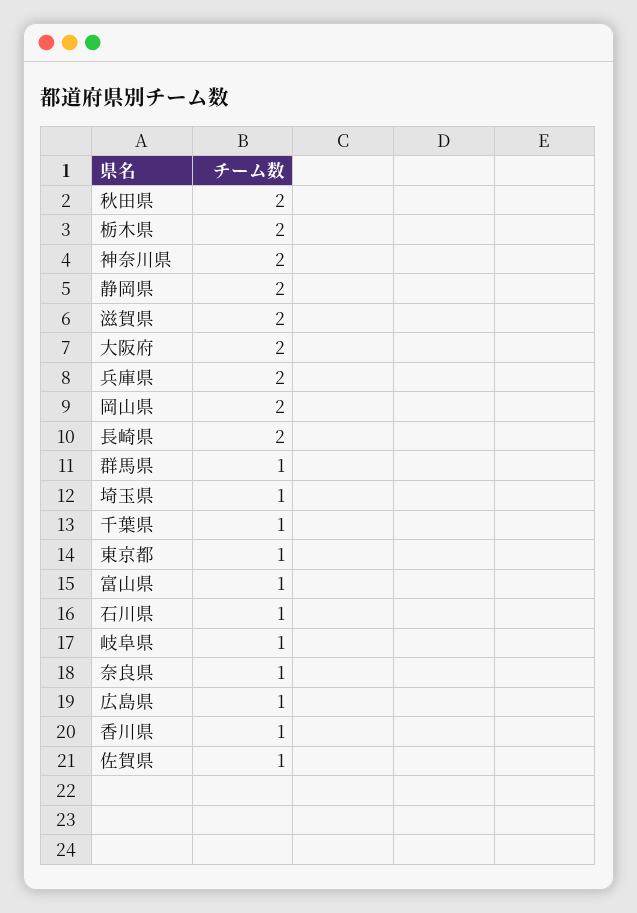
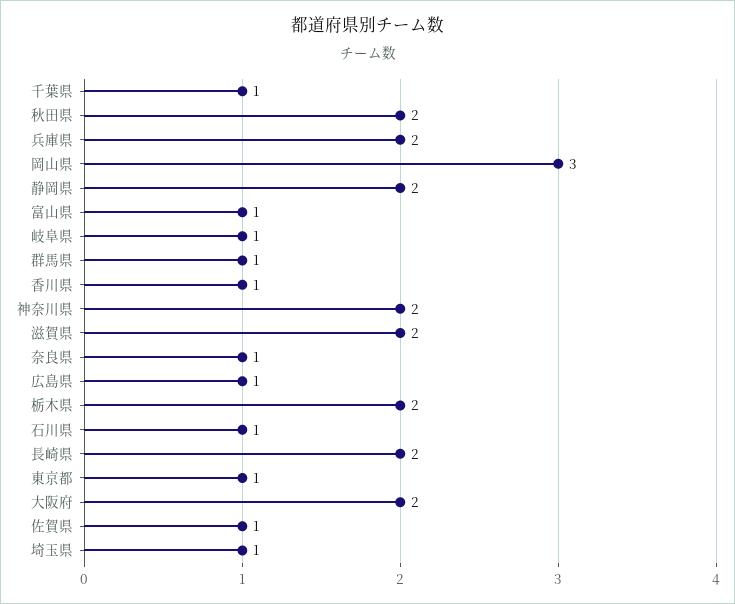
  {
    "秋田県": 2,
    "栃木県": 2,
    "神奈川県": 2,
    "静岡県": 2,
    "滋賀県": 2,
    "大阪府": 2,
    "兵庫県": 2,
-   "岡山県": 2,
+   "岡山県": 3,
    "長崎県": 2,
    "群馬県": 1,
    "埼玉県": 1,
    "千葉県": 1,
    "東京都": 1,
    "富山県": 1,
    "石川県": 1,
    "岐阜県": 1,
    "奈良県": 1,
    "広島県": 1,
    "香川県": 1,
    "佐賀県": 1
  }

